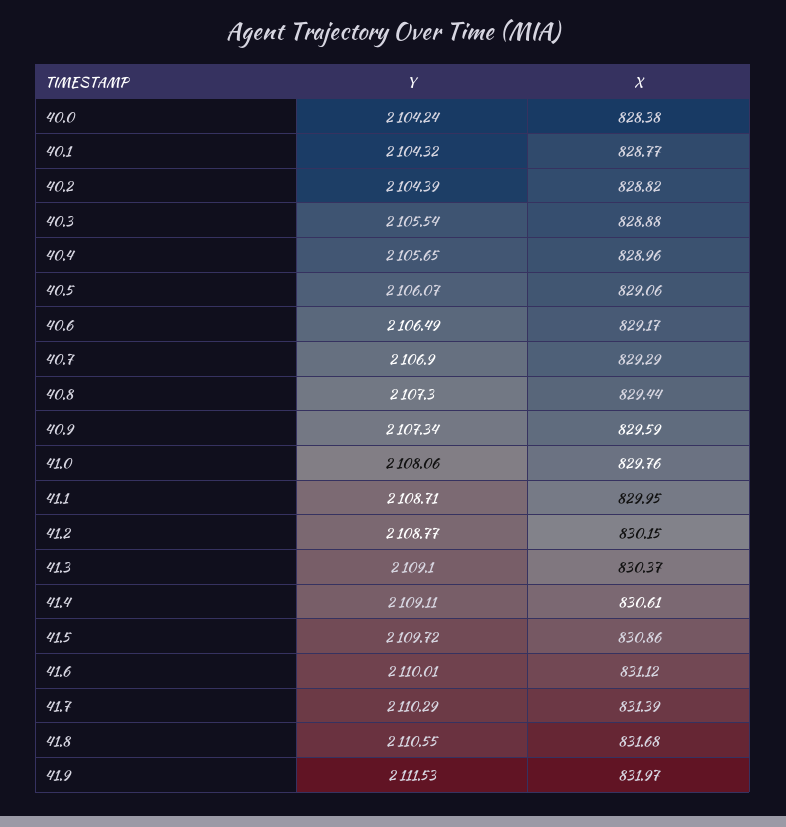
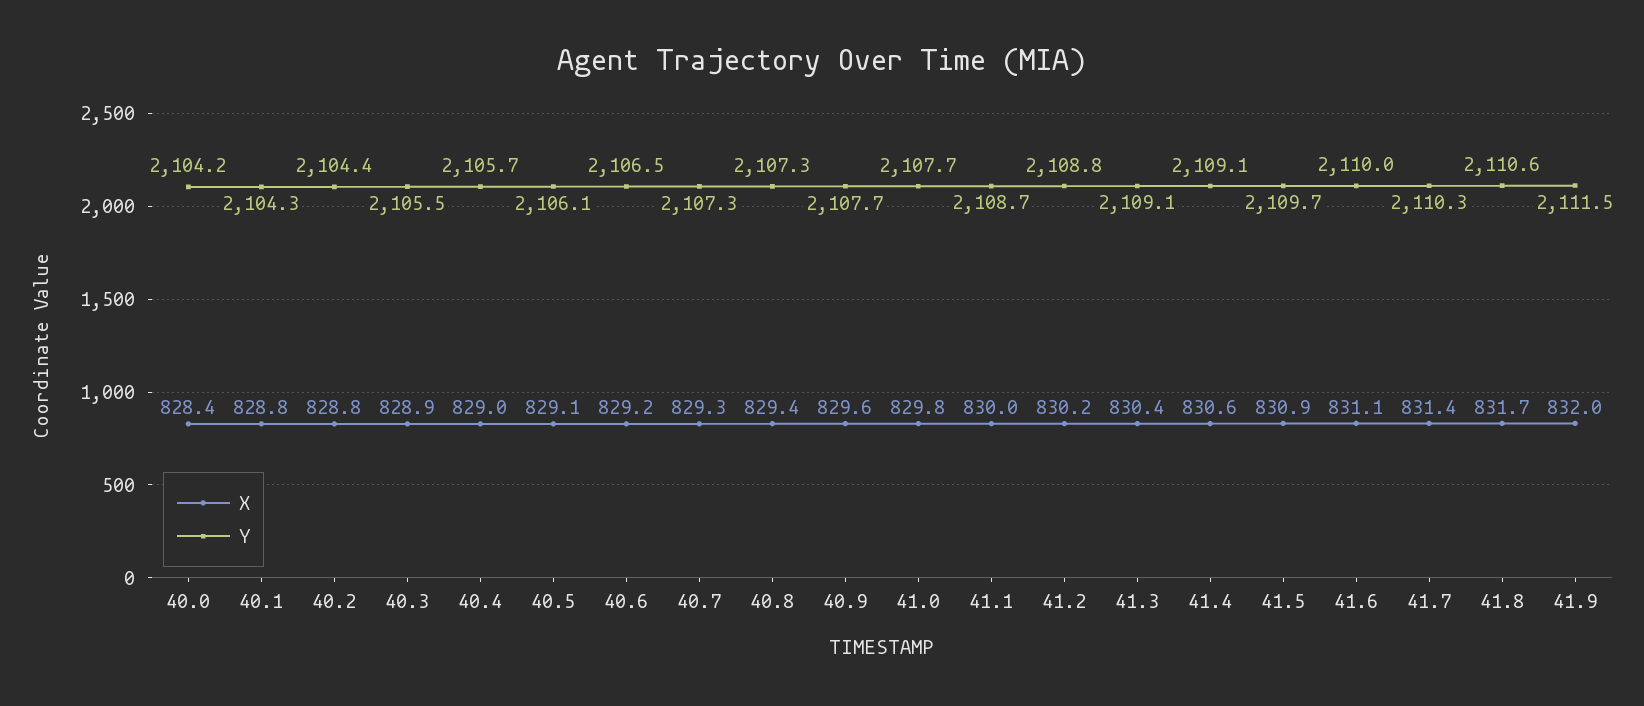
  {
    "Y": {
      "40.0": 2104.24,
      "40.1": 2104.32,
      "40.2": 2104.39,
      "40.3": 2105.54,
      "40.4": 2105.65,
      "40.5": 2106.07,
      "40.6": 2106.49,
-     "40.7": 2106.9,
+     "40.7": 2107.3,
      "40.8": 2107.3,
-     "40.9": 2107.34,
+     "40.9": 2107.7,
-     "41.0": 2108.06,
+     "41.0": 2107.7,
      "41.1": 2108.71,
      "41.2": 2108.77,
      "41.3": 2109.1,
      "41.4": 2109.11,
      "41.5": 2109.72,
      "41.6": 2110.01,
      "41.7": 2110.29,
      "41.8": 2110.55,
      "41.9": 2111.53
    },
    "X": {
      "40.0": 828.38,
      "40.1": 828.77,
      "40.2": 828.82,
      "40.3": 828.88,
      "40.4": 828.96,
      "40.5": 829.06,
      "40.6": 829.17,
      "40.7": 829.29,
      "40.8": 829.44,
      "40.9": 829.59,
      "41.0": 829.76,
      "41.1": 829.95,
      "41.2": 830.15,
      "41.3": 830.37,
      "41.4": 830.61,
      "41.5": 830.86,
      "41.6": 831.12,
      "41.7": 831.39,
      "41.8": 831.68,
      "41.9": 831.97
    }
  }

